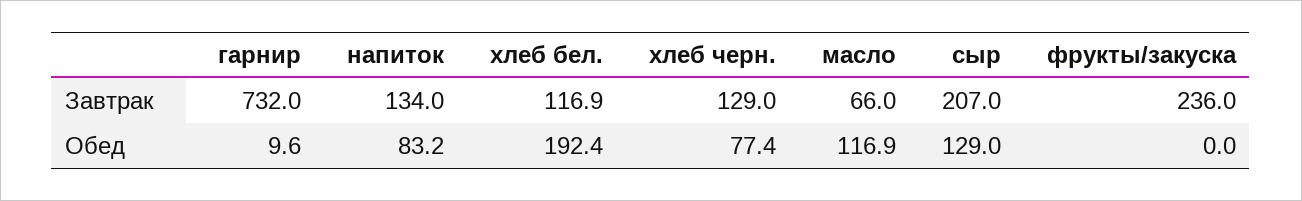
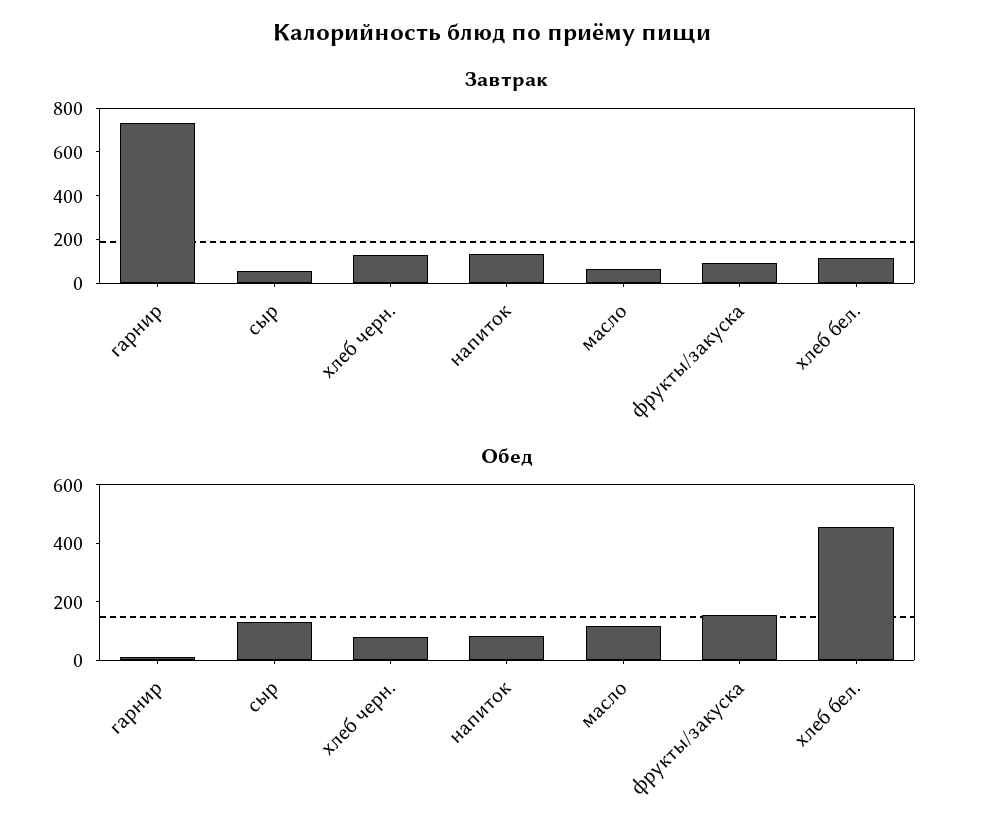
  {
    "Завтрак": {
      "гарнир": 732,
      "напиток": 134,
      "хлеб бел.": 116.9,
      "хлеб черн.": 129,
      "масло": 66,
-     "сыр": 207,
+     "сыр": 50,
-     "фрукты/закуска": 236
+     "фрукты/закуска": 100
    },
    "Обед": {
      "гарнир": 9.6,
      "напиток": 83.2,
-     "хлеб бел.": 192.4,
+     "хлеб бел.": 450,
      "хлеб черн.": 77.4,
      "масло": 116.9,
      "сыр": 129,
-     "фрукты/закуска": 0
+     "фрукты/закуска": 150
    }
  }

